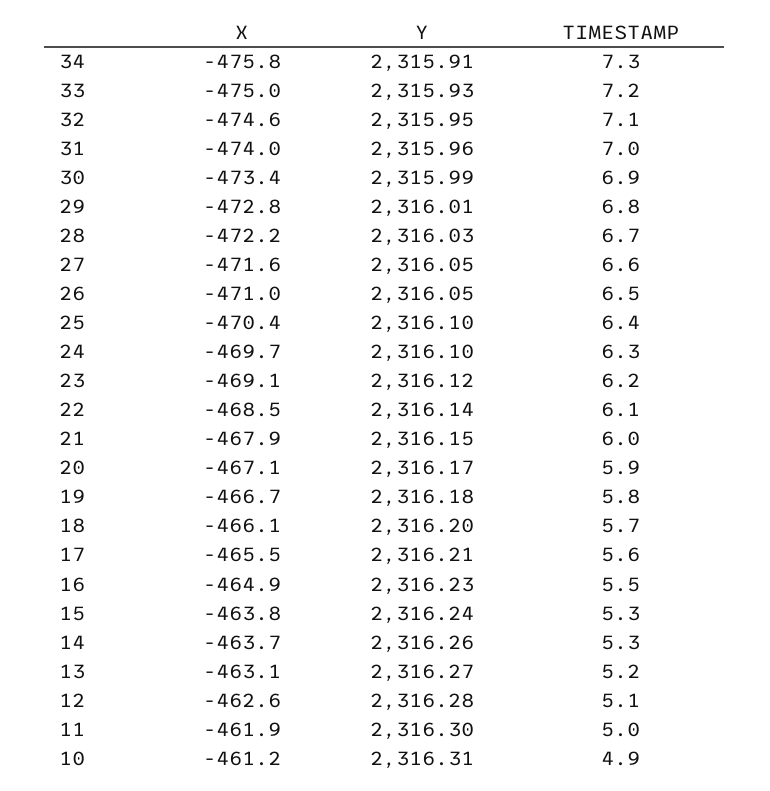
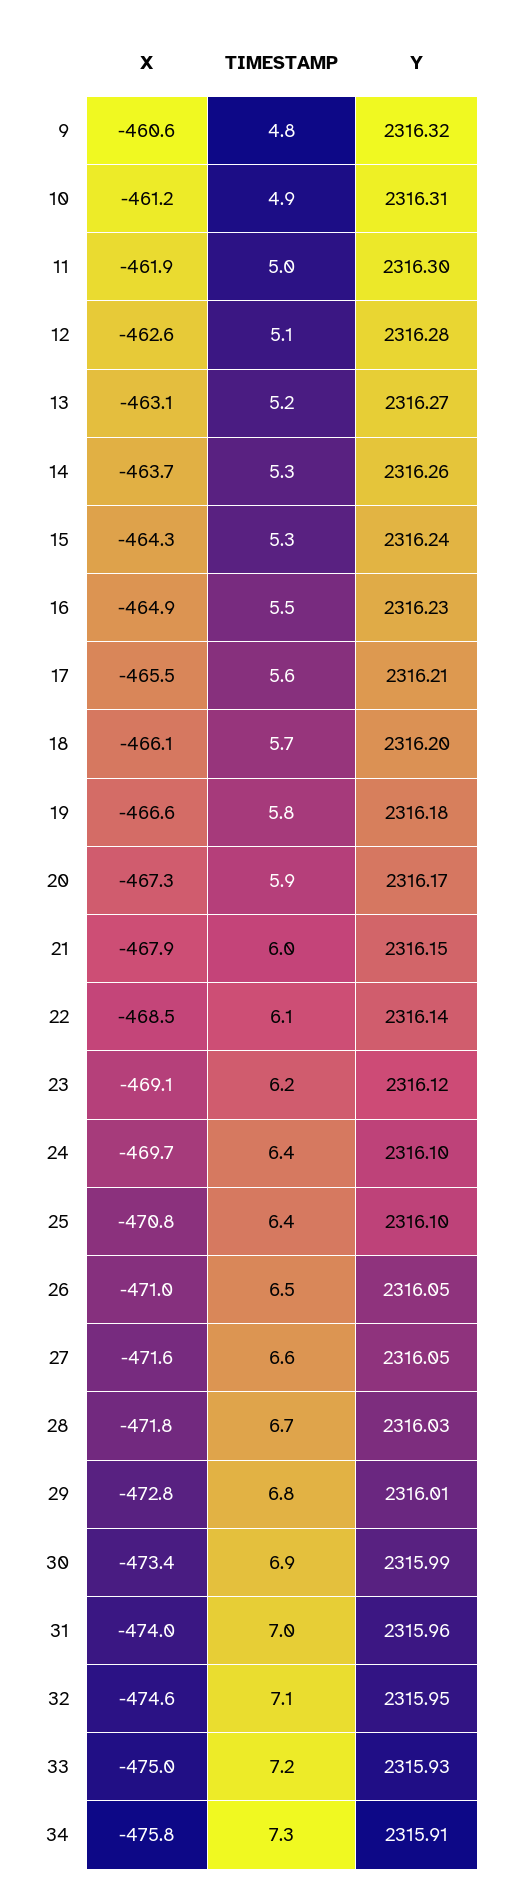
  {
    "X": {
      "34": -475.8,
      "33": -475,
      "32": -474.6,
      "31": -474,
      "30": -473.4,
      "29": -472.8,
-     "28": -472.2,
+     "28": -471.8,
      "27": -471.6,
      "26": -471,
-     "25": -470.4,
+     "25": -470.8,
      "24": -469.7,
      "23": -469.1,
      "22": -468.5,
      "21": -467.9,
-     "20": -467.1,
+     "20": -467.3,
-     "19": -466.7,
+     "19": -466.6,
      "18": -466.1,
      "17": -465.5,
      "16": -464.9,
-     "15": -463.8,
+     "15": -464.3,
      "14": -463.7,
      "13": -463.1,
      "12": -462.6,
      "11": -461.9,
-     "10": -461.2
+     "10": -461.2,
+     "9": -460.6
    },
    "Y": {
      "34": 2315.91,
      "33": 2315.93,
      "32": 2315.95,
      "31": 2315.96,
      "30": 2315.99,
      "29": 2316.01,
      "28": 2316.03,
      "27": 2316.05,
      "26": 2316.05,
      "25": 2316.1,
      "24": 2316.1,
      "23": 2316.12,
      "22": 2316.14,
      "21": 2316.15,
      "20": 2316.17,
      "19": 2316.18,
      "18": 2316.2,
      "17": 2316.21,
      "16": 2316.23,
      "15": 2316.24,
      "14": 2316.26,
      "13": 2316.27,
      "12": 2316.28,
      "11": 2316.3,
-     "10": 2316.31
+     "10": 2316.31,
+     "9": 2316.32
    },
    "TIMESTAMP": {
      "34": 7.3,
      "33": 7.2,
      "32": 7.1,
      "31": 7,
      "30": 6.9,
      "29": 6.8,
      "28": 6.7,
      "27": 6.6,
      "26": 6.5,
      "25": 6.4,
-     "24": 6.3,
+     "24": 6.4,
      "23": 6.2,
      "22": 6.1,
      "21": 6,
      "20": 5.9,
      "19": 5.8,
      "18": 5.7,
      "17": 5.6,
      "16": 5.5,
      "15": 5.3,
      "14": 5.3,
      "13": 5.2,
      "12": 5.1,
      "11": 5,
-     "10": 4.9
+     "10": 4.9,
+     "9": 4.8
    }
  }

